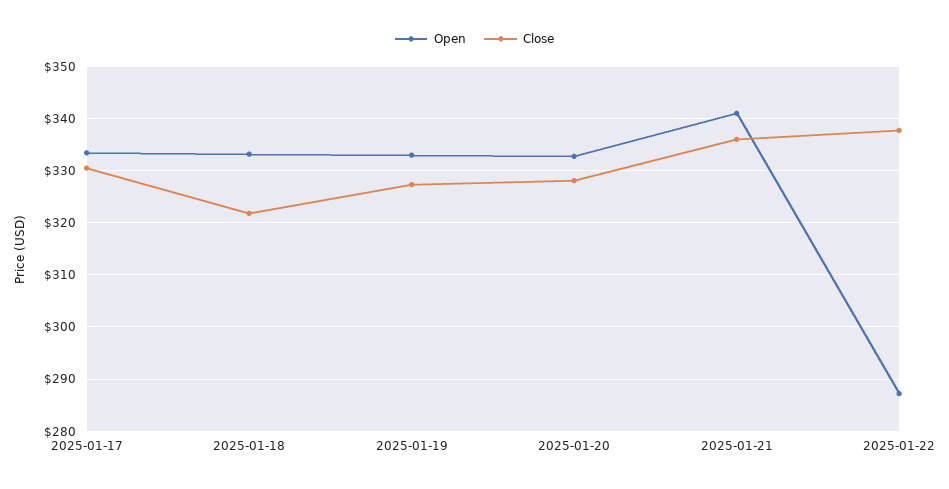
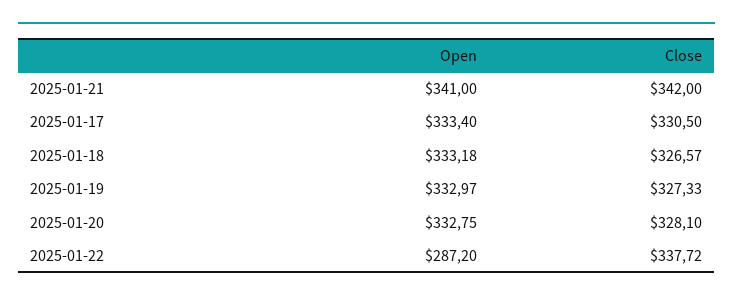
  {
    "Open": {
      "2025-01-17": 333.4,
      "2025-01-18": 333.18,
      "2025-01-19": 332.97,
      "2025-01-20": 332.75,
      "2025-01-21": 341,
      "2025-01-22": 287.2
    },
    "Close": {
      "2025-01-17": 330.5,
-     "2025-01-18": 322,
+     "2025-01-18": 326.57,
      "2025-01-19": 327.33,
      "2025-01-20": 328.1,
-     "2025-01-21": 336,
+     "2025-01-21": 342,
      "2025-01-22": 337.72
    }
  }

